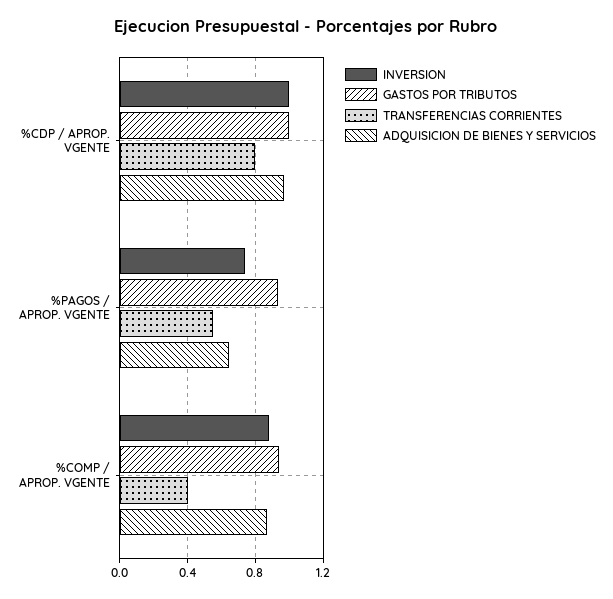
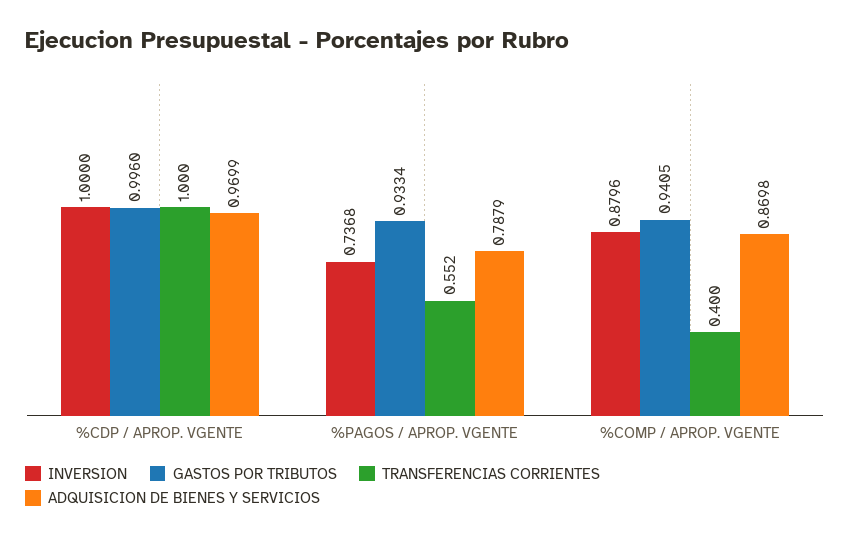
  {
    "INVERSION": {
      "%CDP / APROP. VGENTE": 1,
      "%PAGOS / APROP. VGENTE": 0.7368,
      "%COMP / APROP. VGENTE": 0.8796
    },
    "GASTOS POR TRIBUTOS": {
      "%CDP / APROP. VGENTE": 0.996,
      "%PAGOS / APROP. VGENTE": 0.9334,
      "%COMP / APROP. VGENTE": 0.9405
    },
    "TRANSFERENCIAS CORRIENTES": {
-     "%CDP / APROP. VGENTE": 0.8,
+     "%CDP / APROP. VGENTE": 1,
      "%PAGOS / APROP. VGENTE": 0.552,
      "%COMP / APROP. VGENTE": 0.4
    },
    "ADQUISICION DE BIENES Y SERVICIOS": {
      "%CDP / APROP. VGENTE": 0.9699,
-     "%PAGOS / APROP. VGENTE": 0.65,
+     "%PAGOS / APROP. VGENTE": 0.7879,
      "%COMP / APROP. VGENTE": 0.8698
    }
  }

